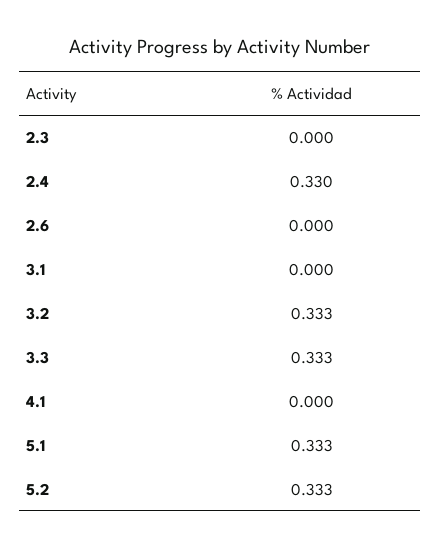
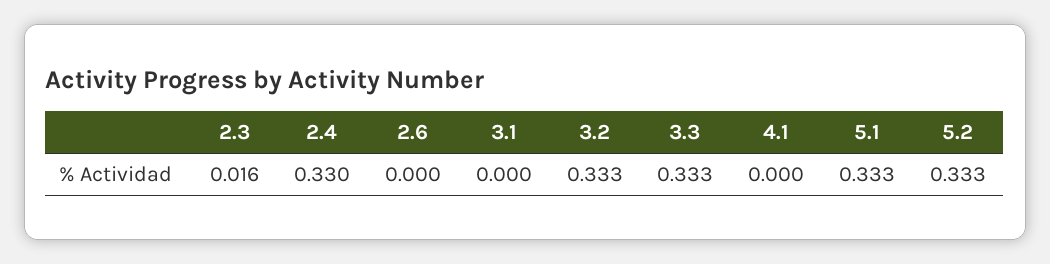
  {
-   "2.3": 0,
+   "2.3": 0.016,
    "2.4": 0.33,
    "2.6": 0,
    "3.1": 0,
    "3.2": 0.333,
    "3.3": 0.333,
    "4.1": 0,
    "5.1": 0.333,
    "5.2": 0.333
  }

